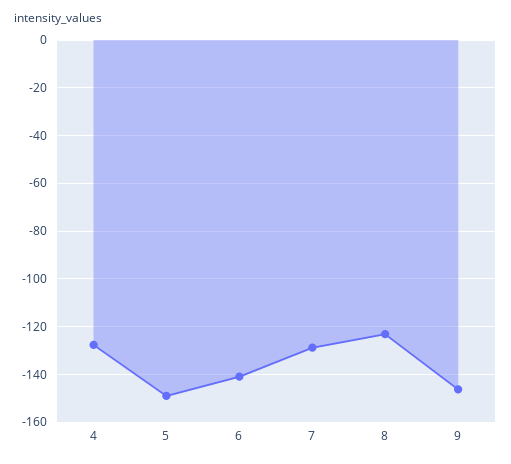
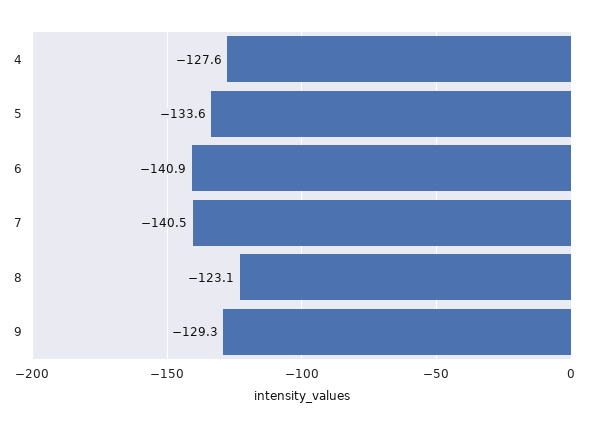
  {
    "4": -127.6,
-   "5": -150,
+   "5": -133.6,
    "6": -140.9,
-   "7": -130,
+   "7": -140.5,
    "8": -123.1,
-   "9": -145
+   "9": -129.3
  }

